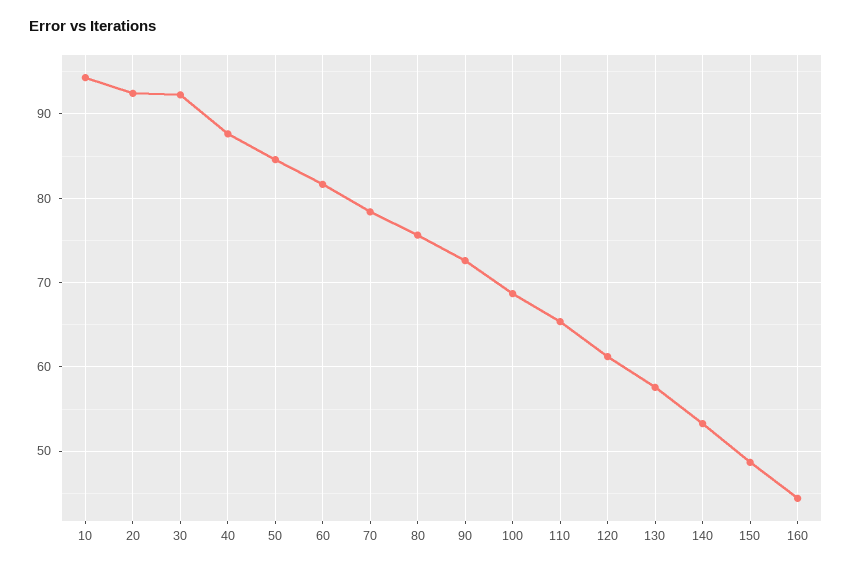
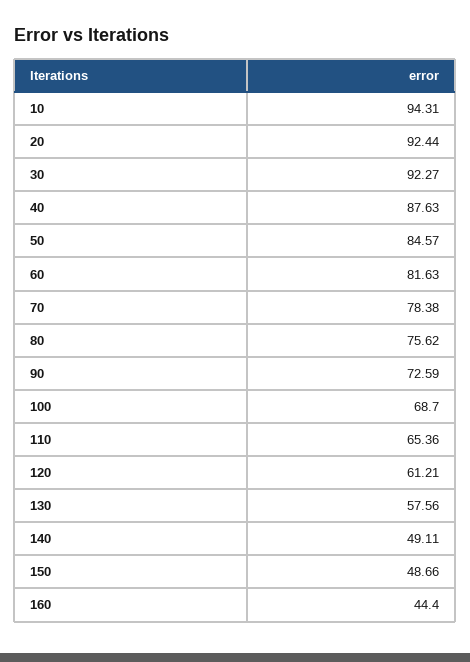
  {
    "10": 94.31,
    "20": 92.44,
    "30": 92.27,
    "40": 87.63,
    "50": 84.57,
    "60": 81.63,
    "70": 78.38,
    "80": 75.62,
    "90": 72.59,
    "100": 68.7,
    "110": 65.36,
    "120": 61.21,
    "130": 57.56,
-   "140": 53,
+   "140": 49.11,
    "150": 48.66,
    "160": 44.4
  }

